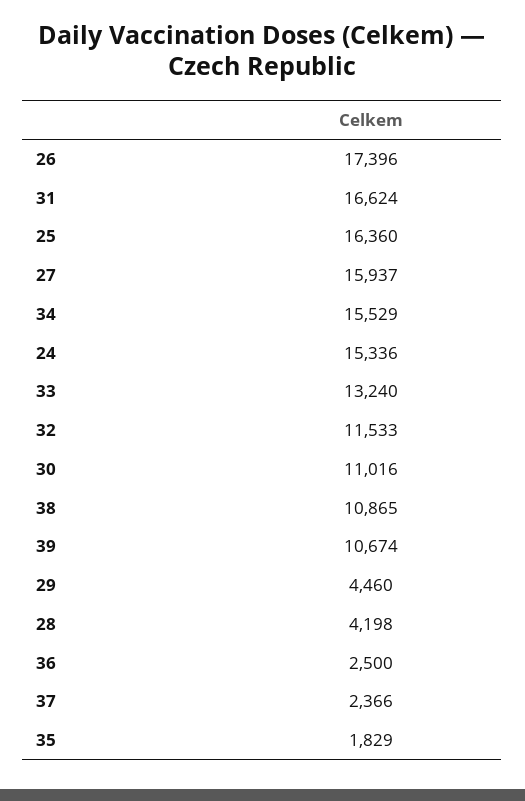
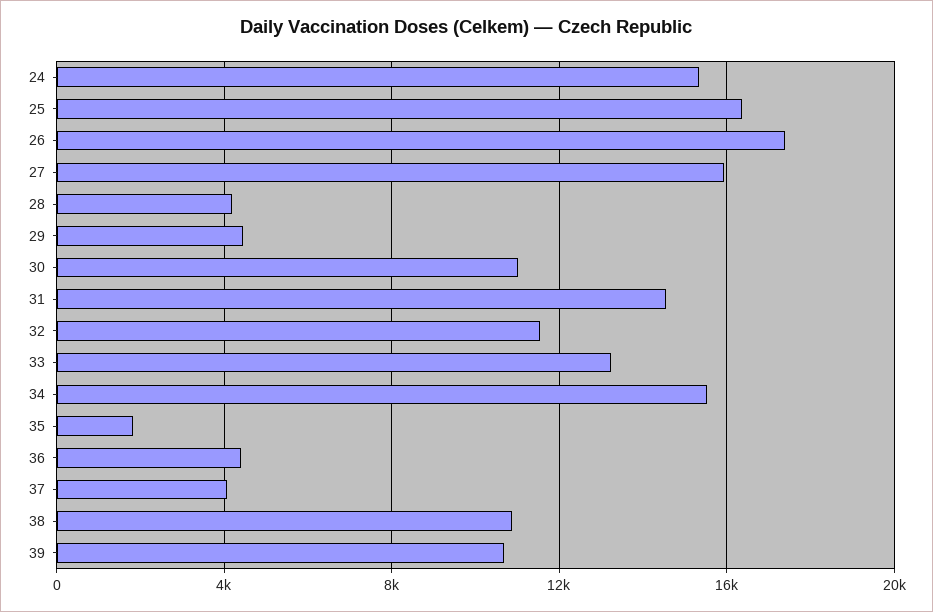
  {
    "26": 17396,
-   "31": 16624,
+   "31": 14500,
    "25": 16360,
    "27": 15937,
    "34": 15529,
    "24": 15336,
    "33": 13240,
    "32": 11533,
    "30": 11016,
    "38": 10865,
    "39": 10674,
    "29": 4460,
    "28": 4198,
-   "36": 2500,
+   "36": 4500,
-   "37": 2366,
+   "37": 4000,
    "35": 1829
  }

